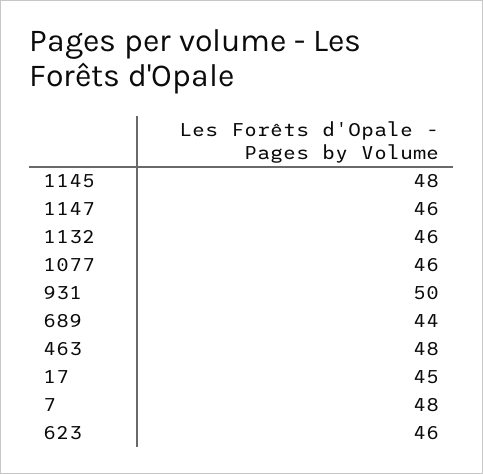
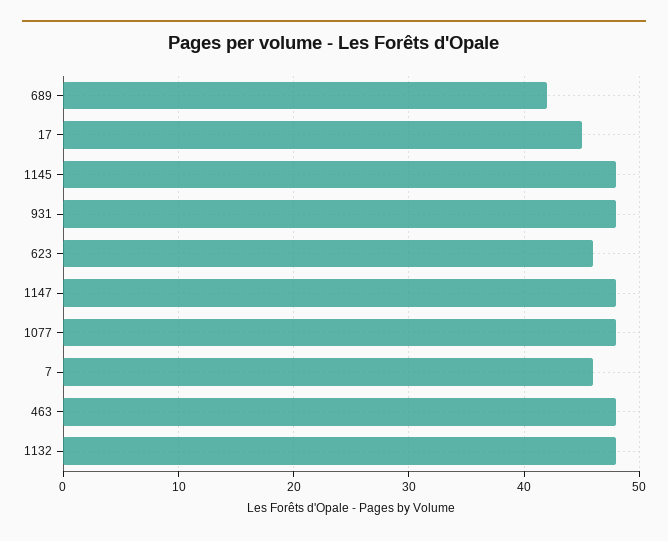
  {
    "1145": 48,
-   "1147": 46,
+   "1147": 48,
-   "1132": 46,
+   "1132": 48,
-   "1077": 46,
+   "1077": 48,
-   "931": 50,
+   "931": 48,
-   "689": 44,
+   "689": 42,
    "463": 48,
    "17": 45,
-   "7": 48,
+   "7": 46,
    "623": 46
  }

